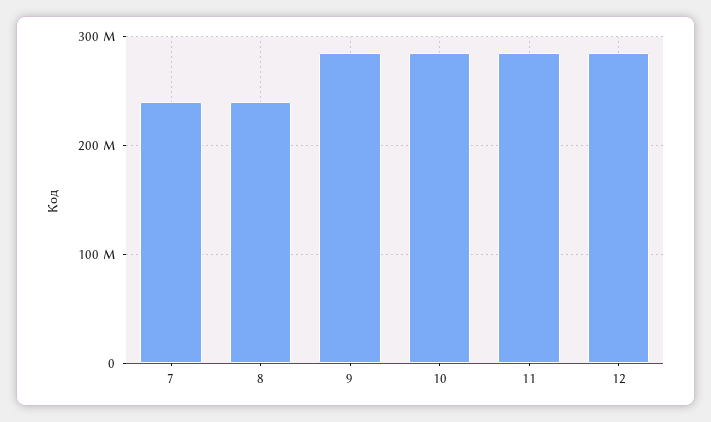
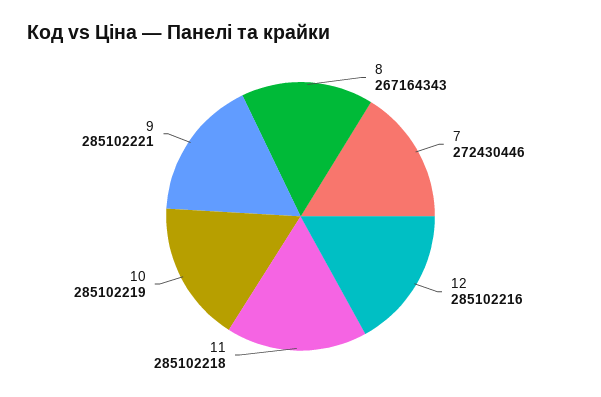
  {
-   "7": 240000000,
+   "7": 272430446,
-   "8": 240000000,
+   "8": 267164343,
    "9": 285102221,
    "10": 285102219,
    "11": 285102218,
    "12": 285102216
  }

